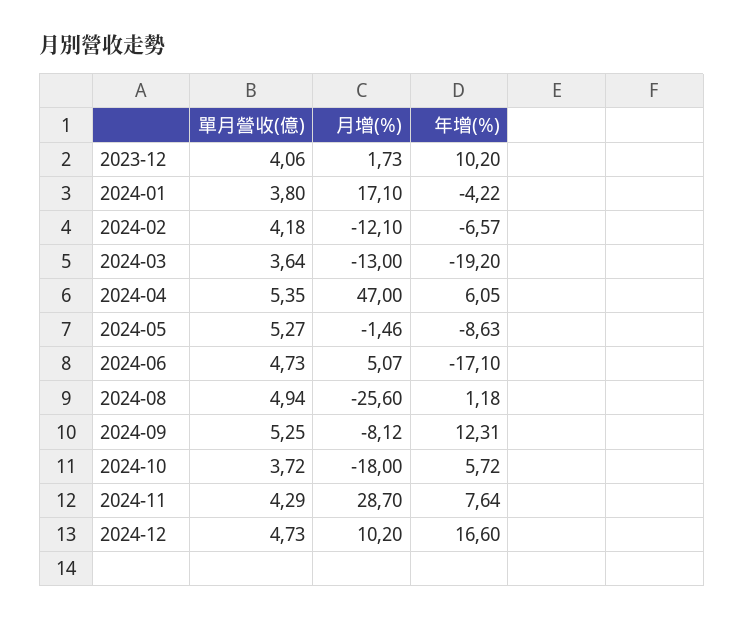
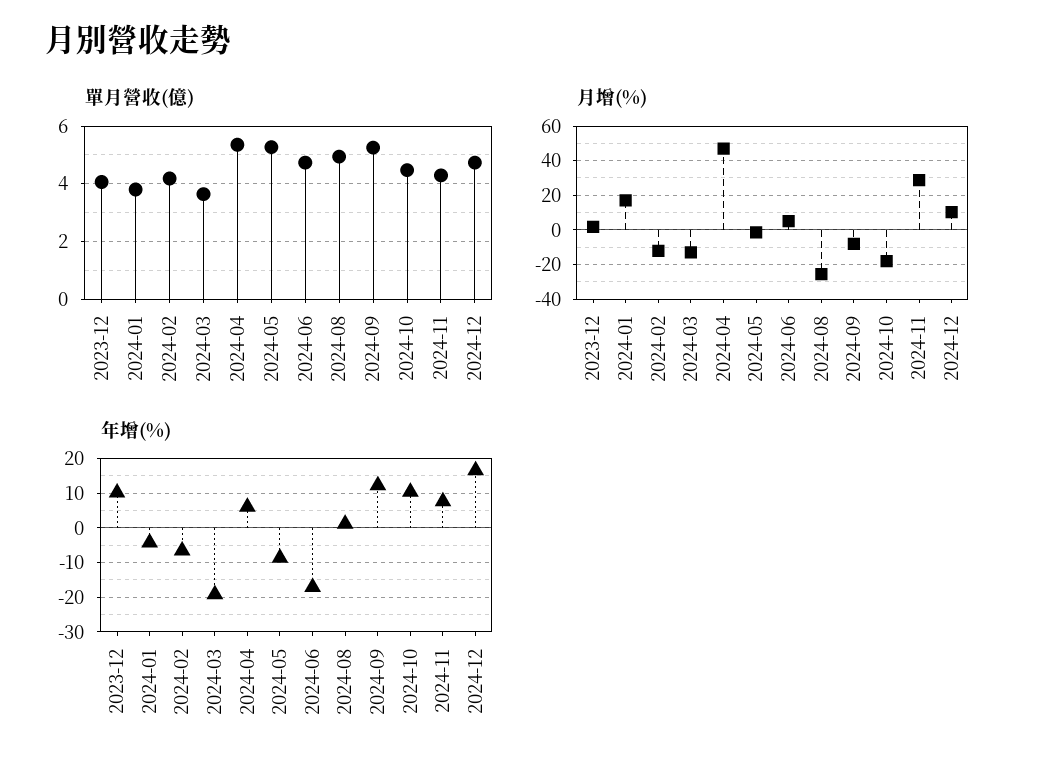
  {
    "單月營收(億)": {
      "2023-12": 4.06,
      "2024-01": 3.8,
      "2024-02": 4.18,
      "2024-03": 3.64,
      "2024-04": 5.35,
      "2024-05": 5.27,
      "2024-06": 4.73,
      "2024-08": 4.94,
      "2024-09": 5.25,
-     "2024-10": 3.72,
+     "2024-10": 4.5,
      "2024-11": 4.29,
      "2024-12": 4.73
    },
    "月增(%)": {
      "2023-12": 1.73,
      "2024-01": 17.1,
      "2024-02": -12.1,
      "2024-03": -13,
      "2024-04": 47,
      "2024-05": -1.46,
      "2024-06": 5.07,
      "2024-08": -25.6,
      "2024-09": -8.12,
      "2024-10": -18,
      "2024-11": 28.7,
      "2024-12": 10.2
    },
    "年增(%)": {
      "2023-12": 10.2,
      "2024-01": -4.22,
      "2024-02": -6.57,
      "2024-03": -19.2,
      "2024-04": 6.05,
      "2024-05": -8.63,
      "2024-06": -17.1,
      "2024-08": 1.18,
      "2024-09": 12.31,
-     "2024-10": 5.72,
+     "2024-10": 10,
      "2024-11": 7.64,
      "2024-12": 16.6
    }
  }

